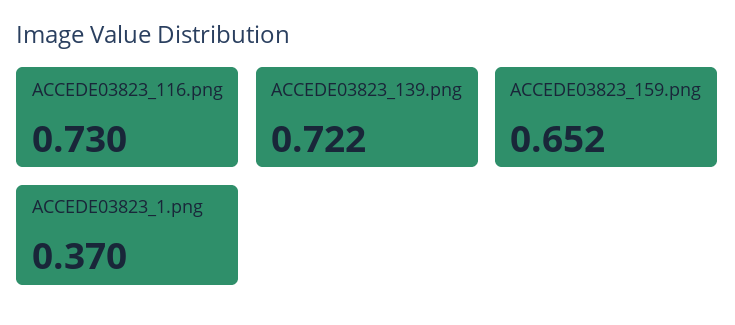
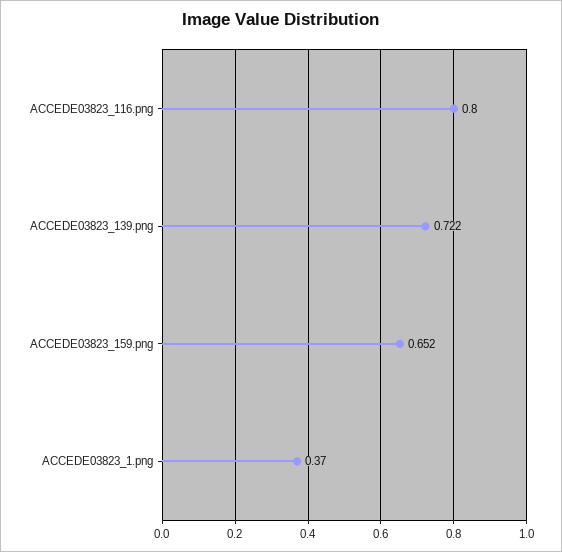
  {
-   "ACCEDE03823_116.png": 0.73,
+   "ACCEDE03823_116.png": 0.8,
    "ACCEDE03823_139.png": 0.722,
    "ACCEDE03823_159.png": 0.652,
    "ACCEDE03823_1.png": 0.37
  }

